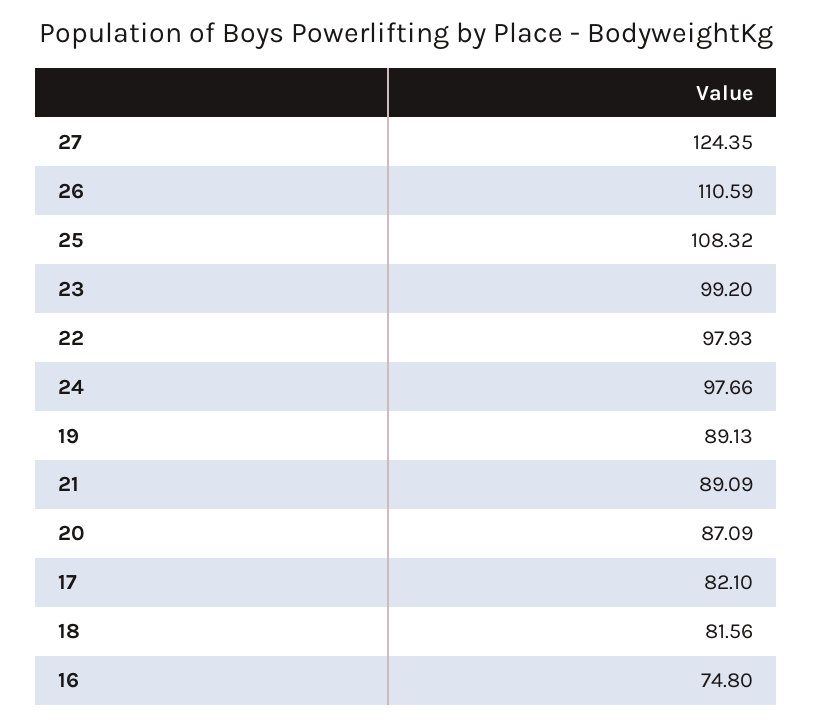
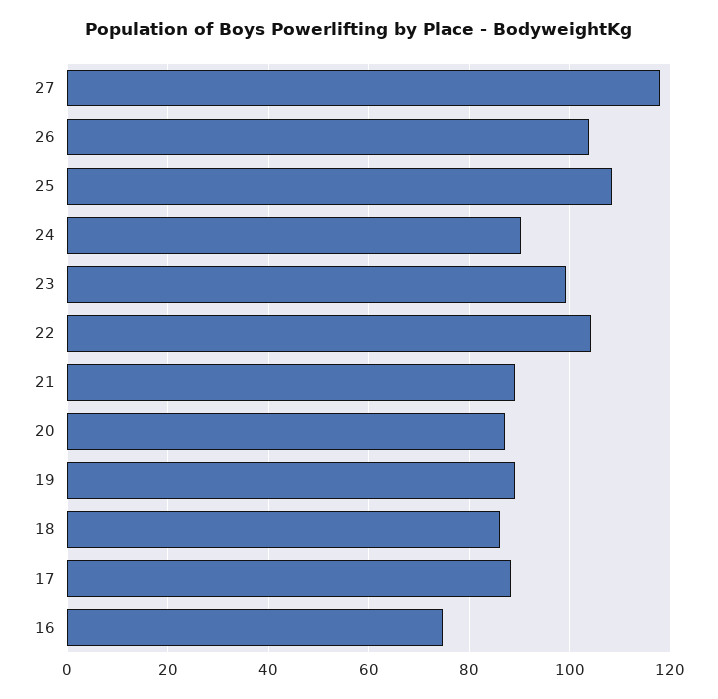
  {
-   "27": 124.35,
+   "27": 118,
-   "26": 110.59,
+   "26": 104,
    "25": 108.32,
    "23": 99.2,
-   "22": 97.93,
+   "22": 104,
-   "24": 97.66,
+   "24": 90,
    "19": 89.13,
    "21": 89.09,
    "20": 87.09,
-   "17": 82.1,
+   "17": 88,
-   "18": 81.56,
+   "18": 86,
    "16": 74.8
  }

